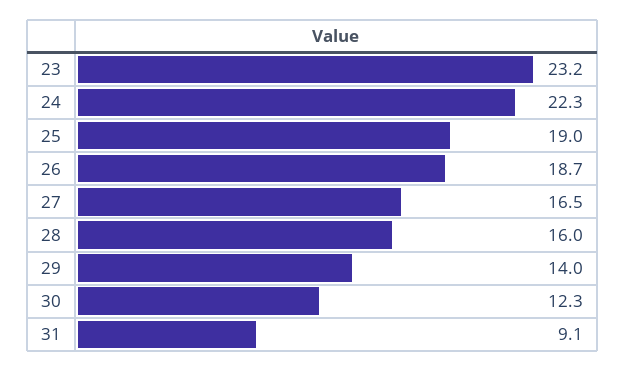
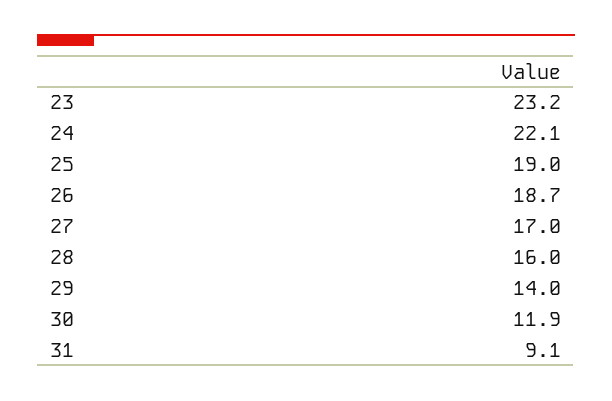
  {
    "23": 23.2,
-   "24": 22.3,
+   "24": 22.1,
    "25": 19,
    "26": 18.7,
-   "27": 16.5,
+   "27": 17,
    "28": 16,
    "29": 14,
-   "30": 12.3,
+   "30": 11.9,
    "31": 9.1
  }

